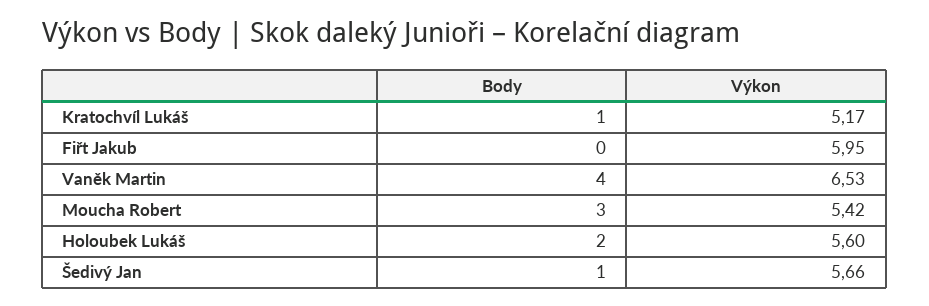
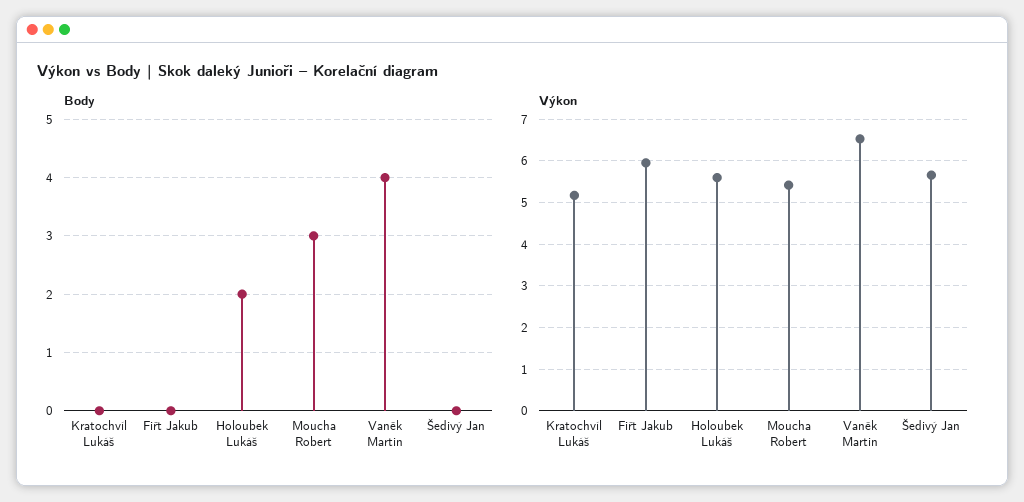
  {
    "Body": {
-     "Kratochvíl Lukáš": 1,
+     "Kratochvíl Lukáš": 0,
      "Fiřt Jakub": 0,
      "Vaněk Martin": 4,
      "Moucha Robert": 3,
      "Holoubek Lukáš": 2,
-     "Šedivý Jan": 1
+     "Šedivý Jan": 0
    },
    "Výkon": {
      "Kratochvíl Lukáš": 5.17,
      "Fiřt Jakub": 5.95,
      "Vaněk Martin": 6.53,
      "Moucha Robert": 5.42,
      "Holoubek Lukáš": 5.6,
      "Šedivý Jan": 5.66
    }
  }

